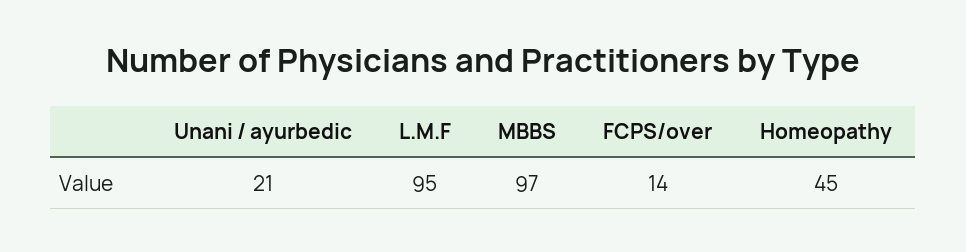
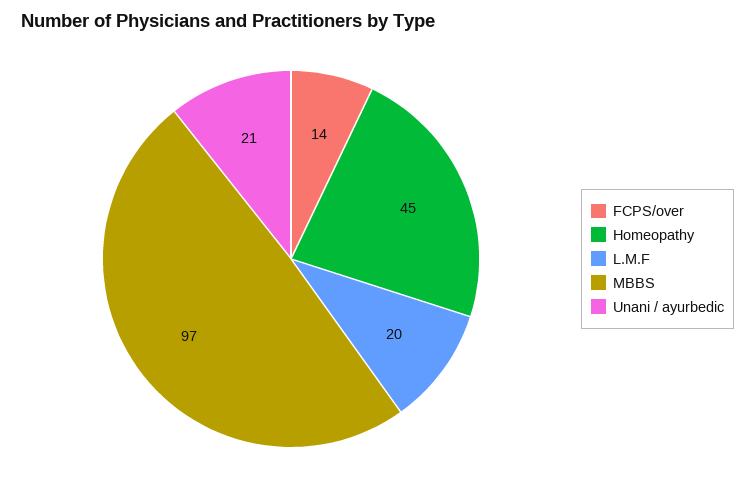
  {
    "Unani / ayurbedic": 21,
-   "L.M.F": 95,
+   "L.M.F": 20,
    "MBBS": 97,
    "FCPS/over": 14,
    "Homeopathy": 45
  }

